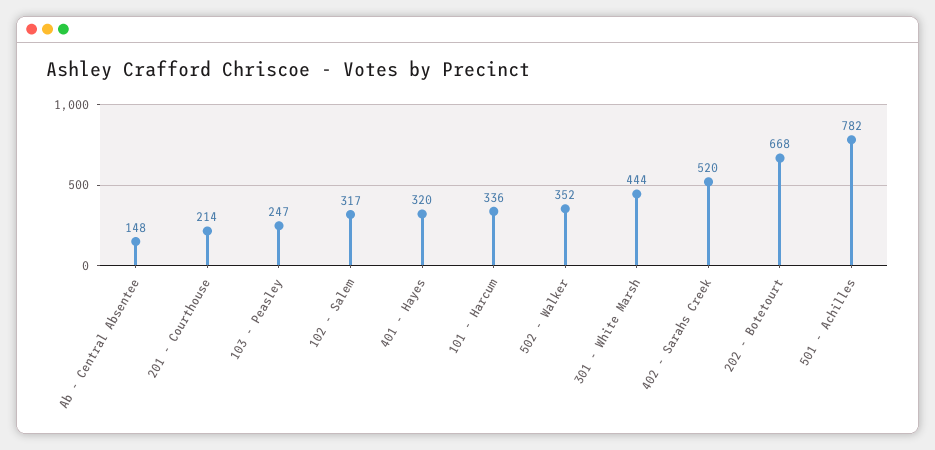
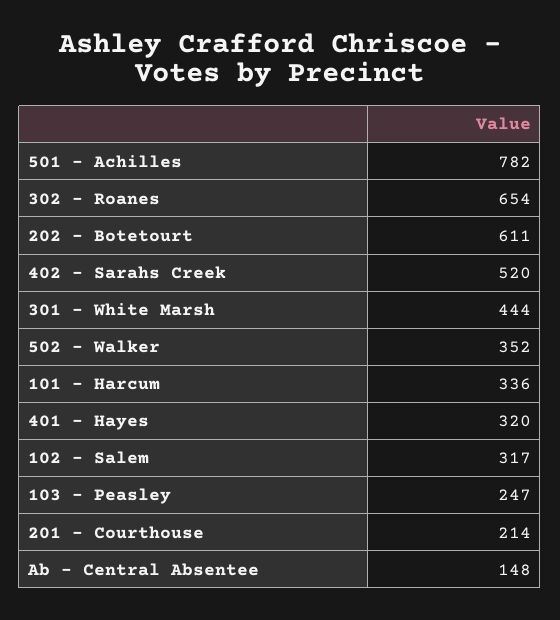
  {
    "Ab - Central Absentee": 148,
    "201 - Courthouse": 214,
    "103 - Peasley": 247,
    "102 - Salem": 317,
    "401 - Hayes": 320,
    "101 - Harcum": 336,
    "502 - Walker": 352,
    "301 - White Marsh": 444,
    "402 - Sarahs Creek": 520,
-   "202 - Botetourt": 668,
+   "202 - Botetourt": 611,
-   "501 - Achilles": 782
+   "501 - Achilles": 782,
+   "302 - Roanes": 654
  }

